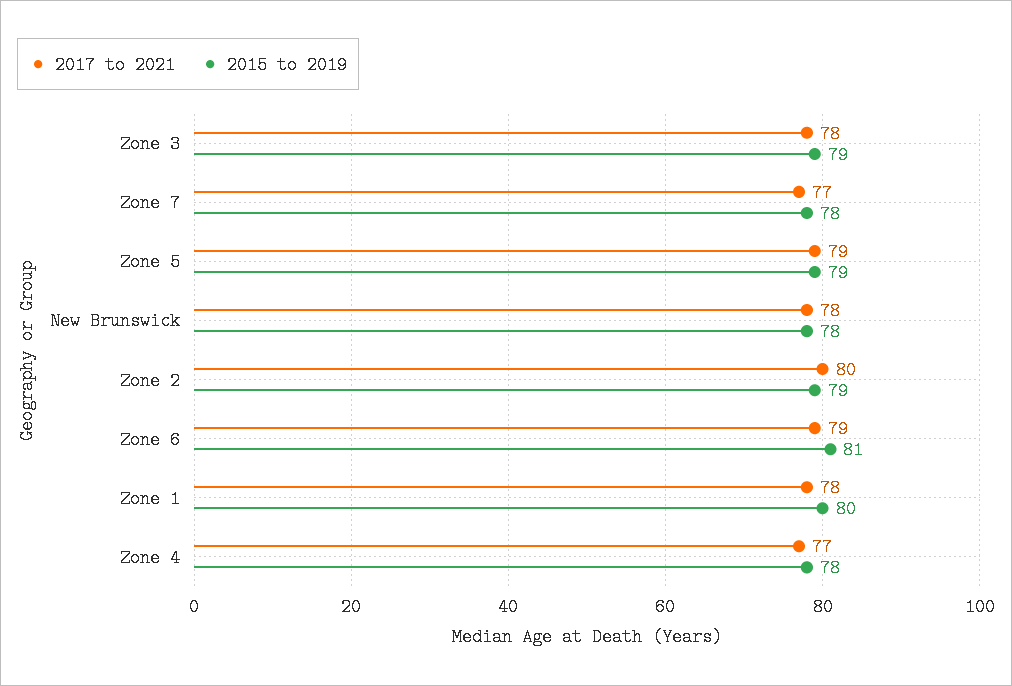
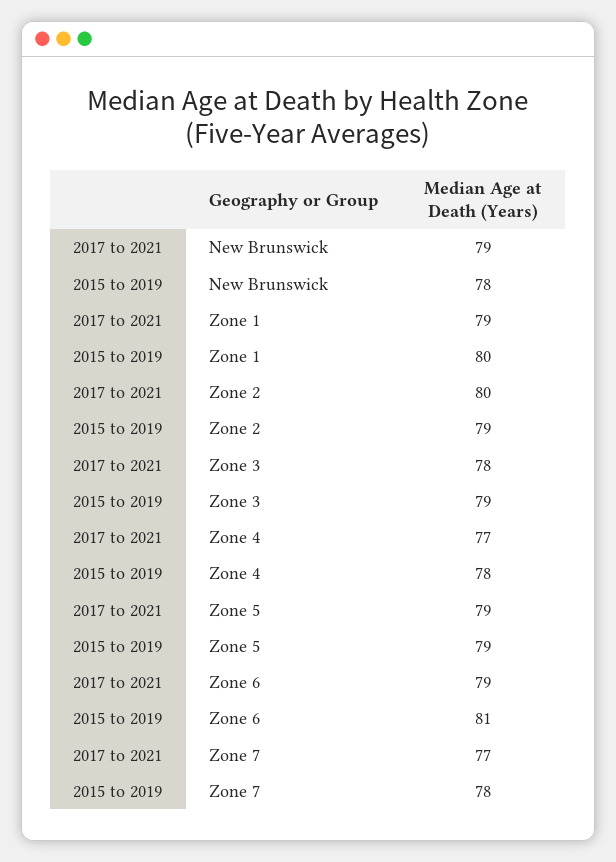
  {
    "2017 to 2021": {
      "Zone 3": 78,
      "Zone 7": 77,
      "Zone 5": 79,
-     "New Brunswick": 78,
+     "New Brunswick": 79,
      "Zone 2": 80,
      "Zone 6": 79,
-     "Zone 1": 78,
+     "Zone 1": 79,
      "Zone 4": 77
    },
    "2015 to 2019": {
      "Zone 3": 79,
      "Zone 7": 78,
      "Zone 5": 79,
      "New Brunswick": 78,
      "Zone 2": 79,
      "Zone 6": 81,
      "Zone 1": 80,
      "Zone 4": 78
    }
  }

